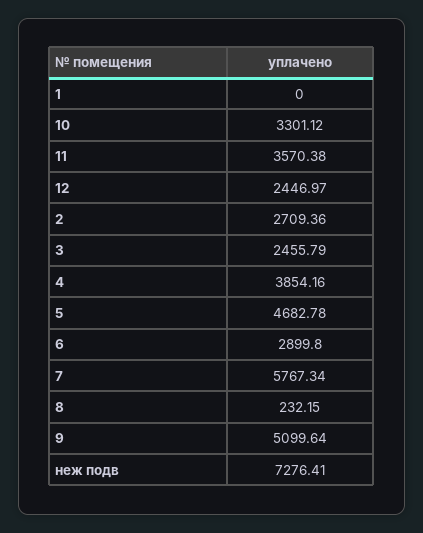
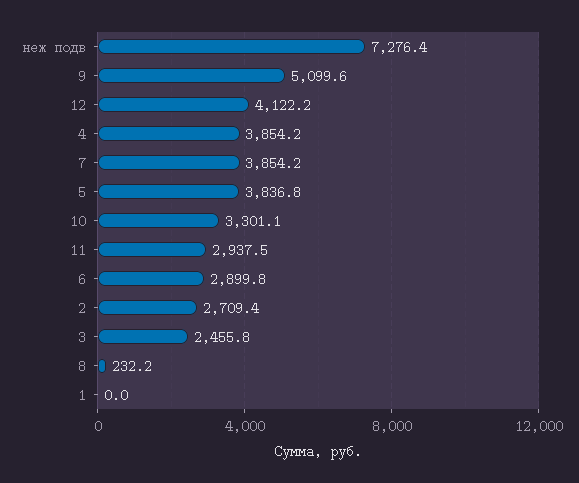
  {
    "1": 0,
    "10": 3301.12,
-   "11": 3570.38,
+   "11": 2937.5,
-   "12": 2446.97,
+   "12": 4122.2,
    "2": 2709.36,
    "3": 2455.79,
    "4": 3854.16,
-   "5": 4682.78,
+   "5": 3836.8,
    "6": 2899.8,
-   "7": 5767.34,
+   "7": 3854.2,
    "8": 232.15,
    "9": 5099.64,
    "неж подв": 7276.41
  }

